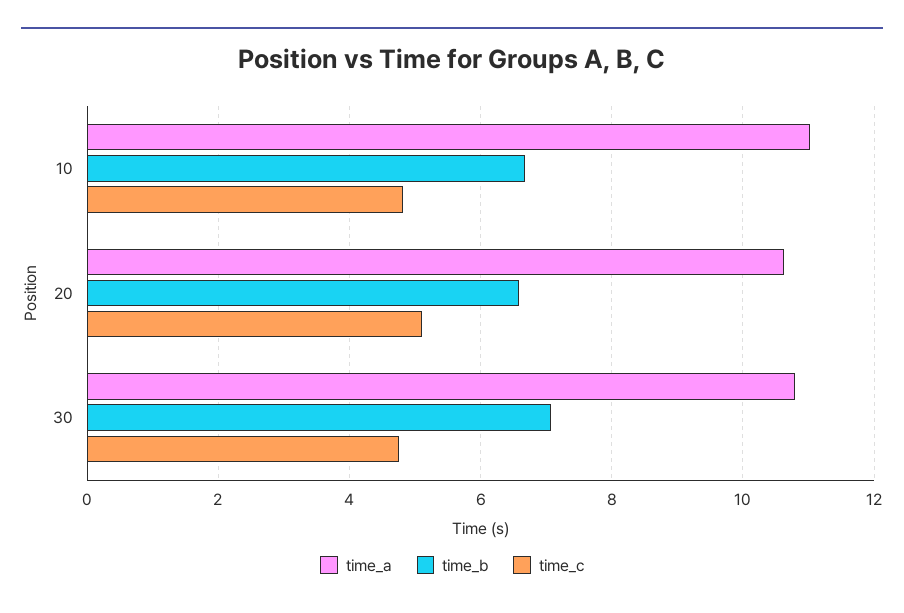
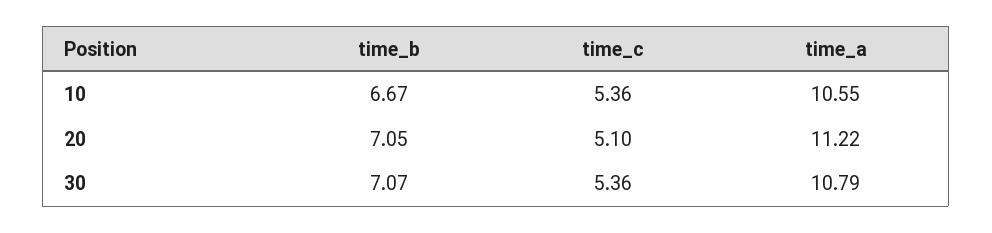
  {
    "time_a": {
-     "10": 11,
+     "10": 10.55,
-     "20": 10.6,
+     "20": 11.22,
      "30": 10.79
    },
    "time_b": {
      "10": 6.67,
-     "20": 6.6,
+     "20": 7.05,
      "30": 7.07
    },
    "time_c": {
-     "10": 4.8,
+     "10": 5.36,
      "20": 5.1,
-     "30": 4.8
+     "30": 5.36
    }
  }

